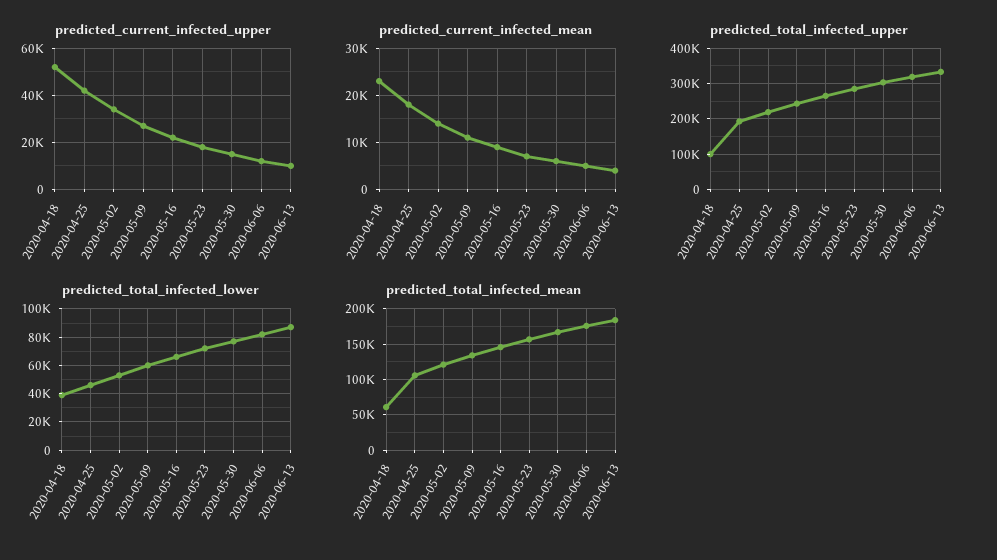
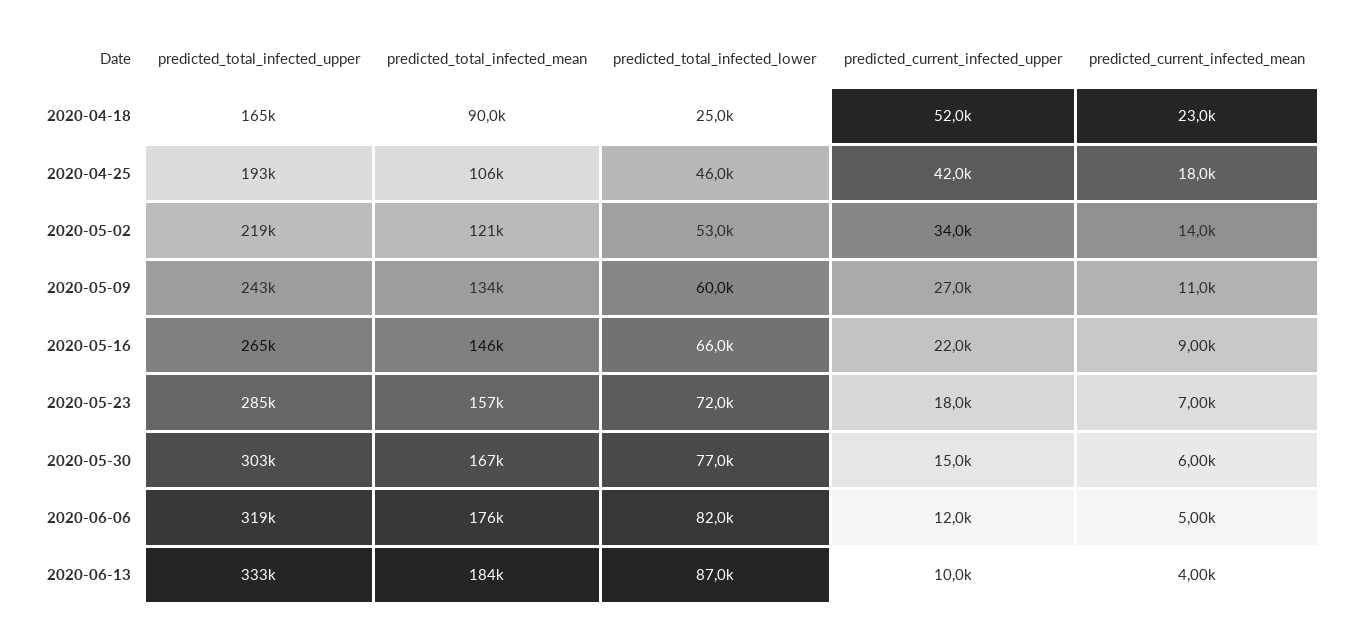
  {
    "predicted_current_infected_upper": {
      "2020-04-18": 52000,
      "2020-04-25": 42000,
      "2020-05-02": 34000,
      "2020-05-09": 27000,
      "2020-05-16": 22000,
      "2020-05-23": 18000,
      "2020-05-30": 15000,
      "2020-06-06": 12000,
      "2020-06-13": 10000
    },
    "predicted_current_infected_mean": {
      "2020-04-18": 23000,
      "2020-04-25": 18000,
      "2020-05-02": 14000,
      "2020-05-09": 11000,
      "2020-05-16": 9000,
      "2020-05-23": 7000,
      "2020-05-30": 6000,
      "2020-06-06": 5000,
      "2020-06-13": 4000
    },
    "predicted_total_infected_upper": {
-     "2020-04-18": 100000,
+     "2020-04-18": 165000,
      "2020-04-25": 193000,
      "2020-05-02": 219000,
      "2020-05-09": 243000,
      "2020-05-16": 265000,
      "2020-05-23": 285000,
      "2020-05-30": 303000,
      "2020-06-06": 319000,
      "2020-06-13": 333000
    },
    "predicted_total_infected_lower": {
-     "2020-04-18": 40000,
+     "2020-04-18": 25000,
      "2020-04-25": 46000,
      "2020-05-02": 53000,
      "2020-05-09": 60000,
      "2020-05-16": 66000,
      "2020-05-23": 72000,
      "2020-05-30": 77000,
      "2020-06-06": 82000,
      "2020-06-13": 87000
    },
    "predicted_total_infected_mean": {
-     "2020-04-18": 60000,
+     "2020-04-18": 90000,
      "2020-04-25": 106000,
      "2020-05-02": 121000,
      "2020-05-09": 134000,
      "2020-05-16": 146000,
      "2020-05-23": 157000,
      "2020-05-30": 167000,
      "2020-06-06": 176000,
      "2020-06-13": 184000
    }
  }

